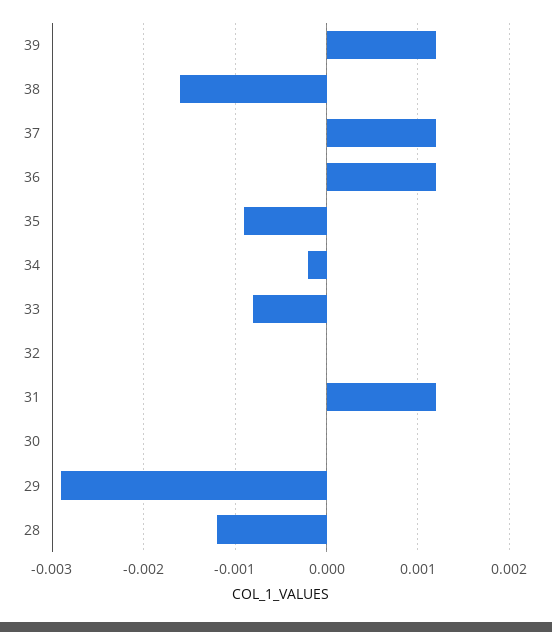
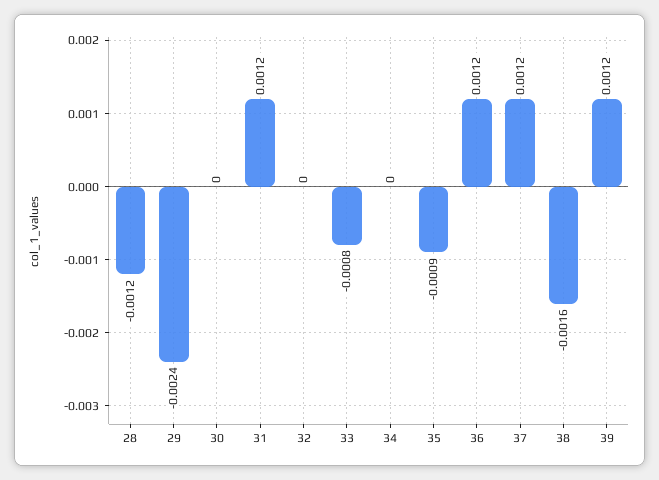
  {
    "39": 0.0012,
    "38": -0.0016,
    "37": 0.0012,
    "36": 0.0012,
    "35": -0.0009,
-   "34": -0.0002,
+   "34": 0,
    "33": -0.0008,
    "32": 0,
    "31": 0.0012,
    "30": 0,
-   "29": -0.0029,
+   "29": -0.0024,
    "28": -0.0012
  }

